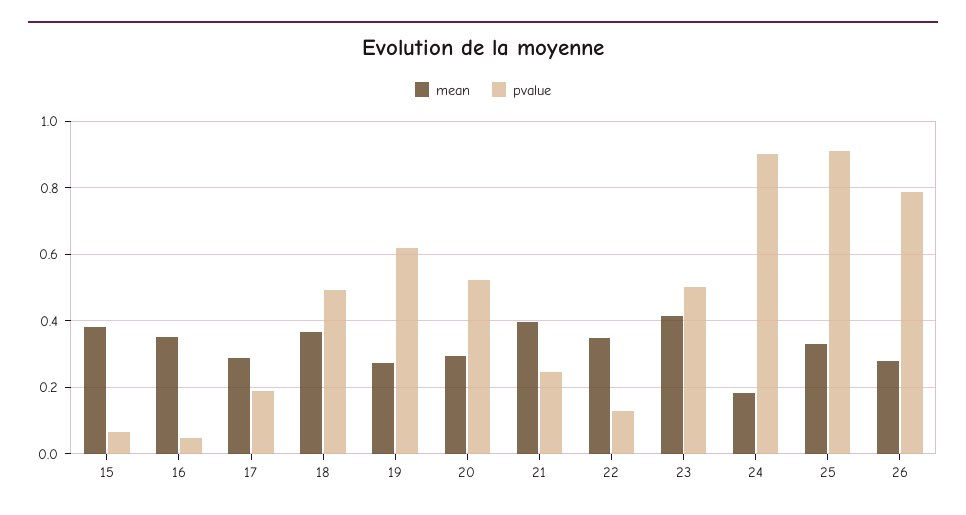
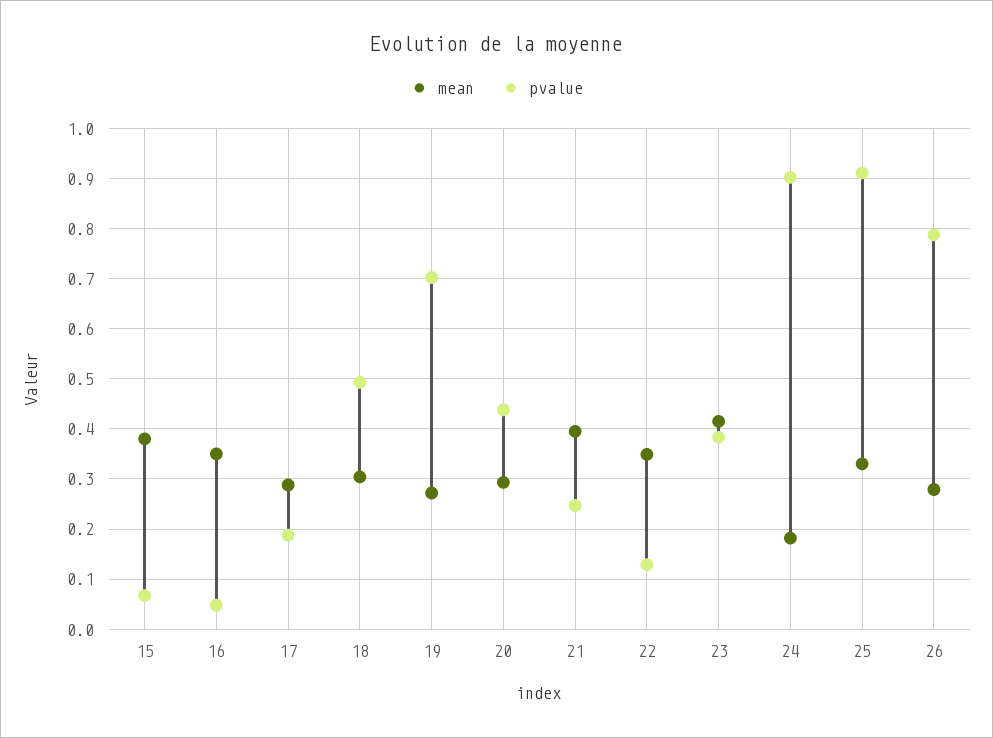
  {
    "mean": {
      "15": 0.38,
      "16": 0.36,
      "17": 0.28,
-     "18": 0.36,
+     "18": 0.3,
      "19": 0.28,
      "20": 0.3,
      "21": 0.4,
      "22": 0.34,
      "23": 0.42,
      "24": 0.18,
      "25": 0.34,
      "26": 0.28
    },
    "pvalue": {
      "15": 0.06,
      "16": 0.04,
      "17": 0.18,
      "18": 0.5,
-     "19": 0.62,
+     "19": 0.7,
-     "20": 0.52,
+     "20": 0.44,
      "21": 0.24,
      "22": 0.12,
-     "23": 0.5,
+     "23": 0.38,
      "24": 0.9,
      "25": 0.92,
      "26": 0.78
    }
  }

